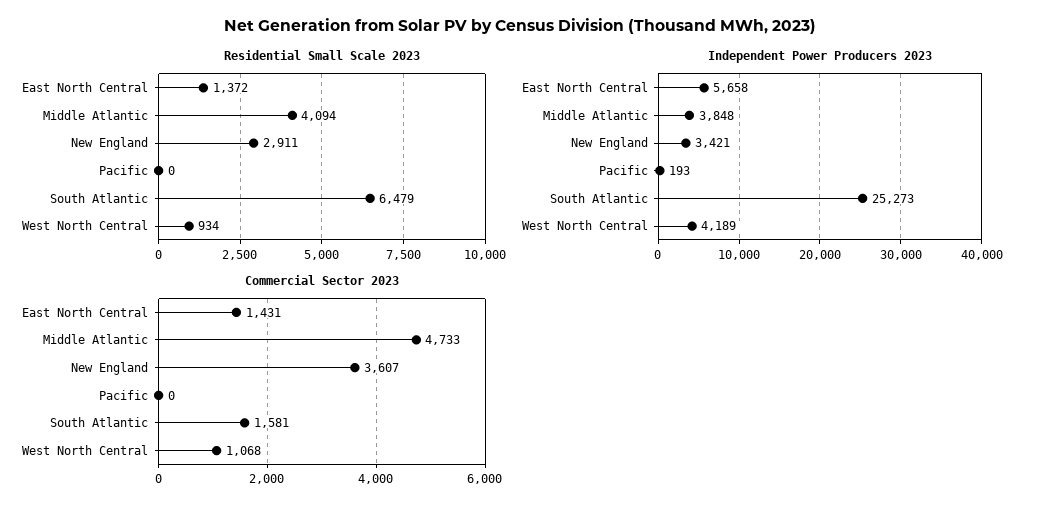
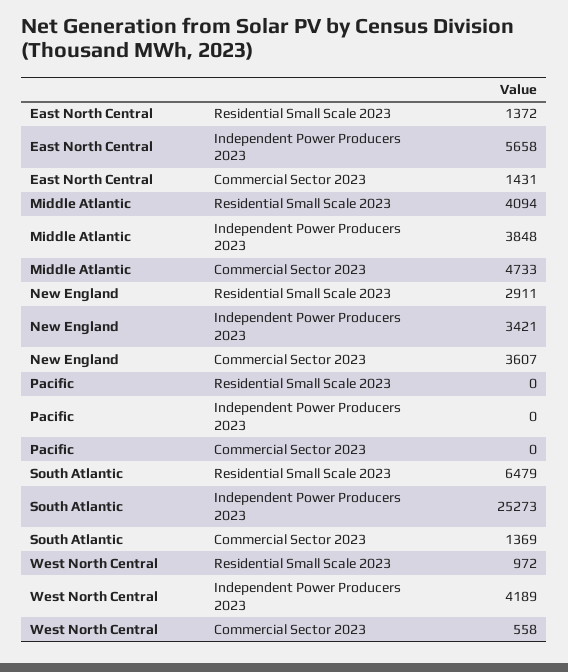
  {
    "Residential Small Scale 2023": {
      "East North Central": 1372,
      "Middle Atlantic": 4094,
      "New England": 2911,
      "Pacific": 0,
      "South Atlantic": 6479,
-     "West North Central": 934
+     "West North Central": 972
    },
    "Independent Power Producers 2023": {
      "East North Central": 5658,
      "Middle Atlantic": 3848,
      "New England": 3421,
-     "Pacific": 193,
+     "Pacific": 0,
      "South Atlantic": 25273,
      "West North Central": 4189
    },
    "Commercial Sector 2023": {
      "East North Central": 1431,
      "Middle Atlantic": 4733,
      "New England": 3607,
      "Pacific": 0,
-     "South Atlantic": 1581,
+     "South Atlantic": 1369,
-     "West North Central": 1068
+     "West North Central": 558
    }
  }

